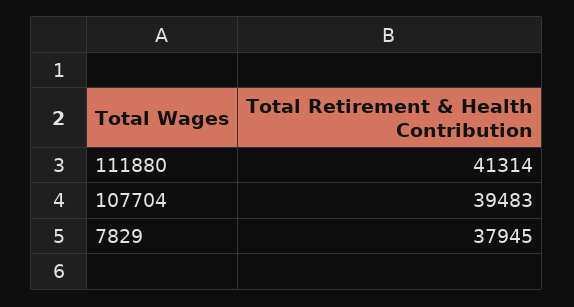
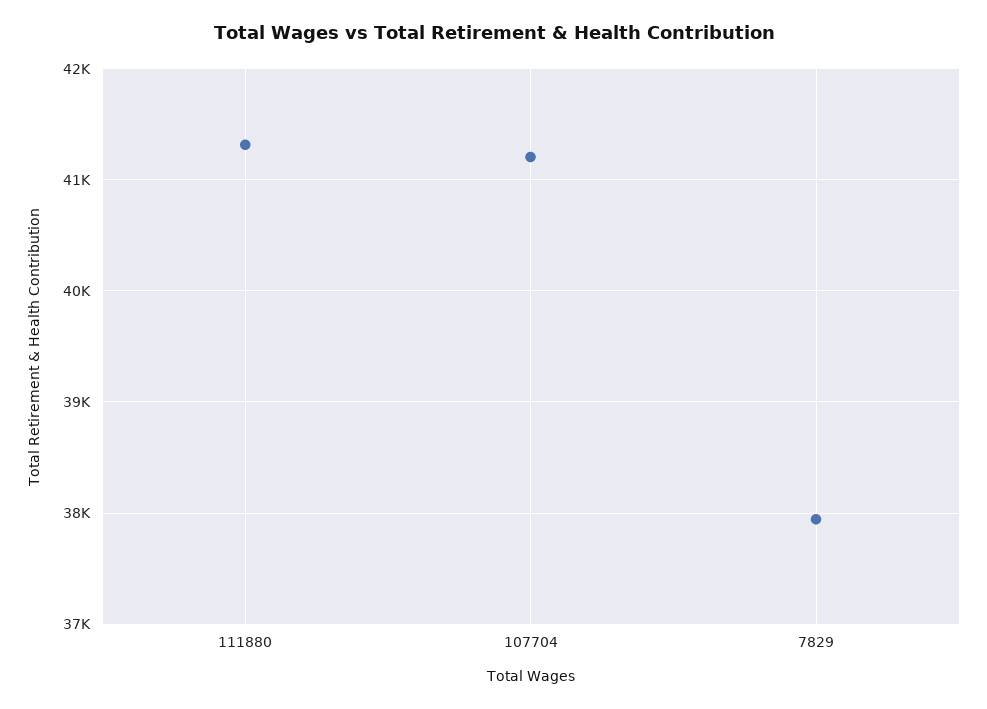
  {
    "111880": 41314,
-   "107704": 39483,
+   "107704": 41200,
    "7829": 37945
  }

